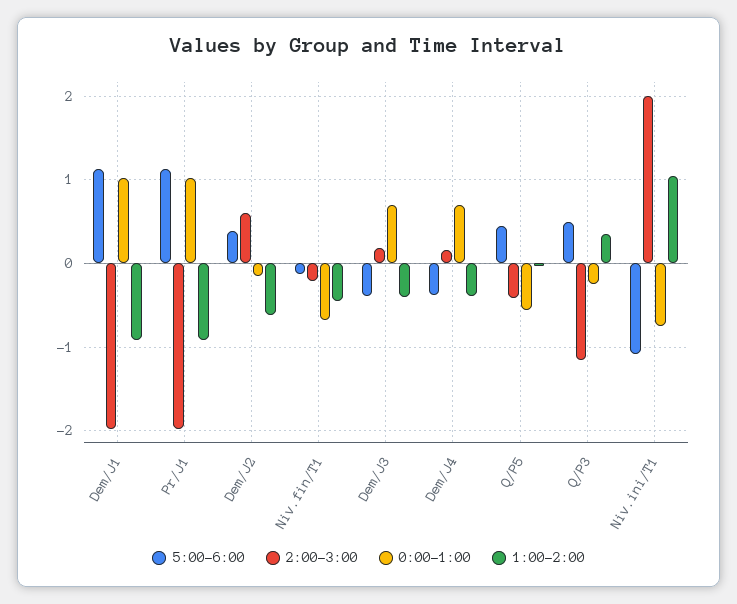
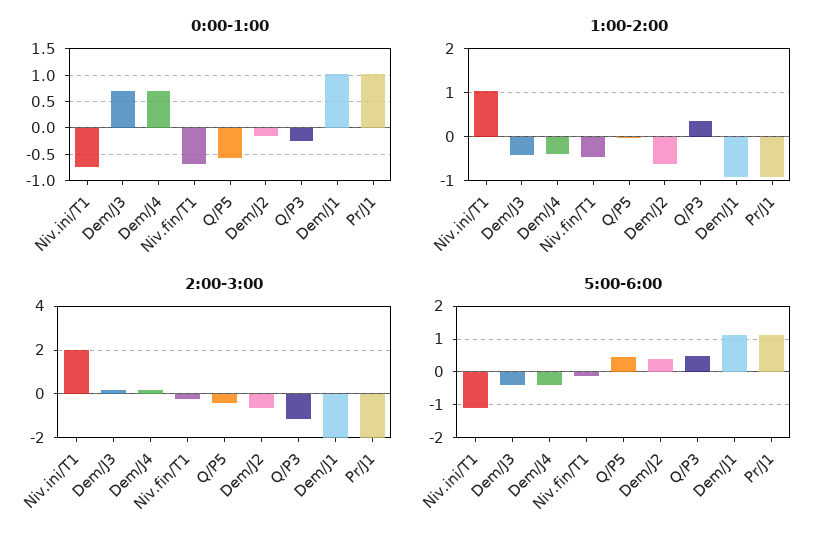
  {
    "5:00-6:00": {
      "Dem/J1": 1.1,
      "Pr/J1": 1.1,
      "Dem/J2": 0.4,
      "Niv.fin/T1": -0.1,
      "Dem/J3": -0.4,
      "Dem/J4": -0.4,
      "Q/P5": 0.5,
      "Q/P3": 0.5,
      "Niv.ini/T1": -1.1
    },
    "2:00-3:00": {
      "Dem/J1": -2,
      "Pr/J1": -2,
-     "Dem/J2": 0.6,
+     "Dem/J2": -0.5,
      "Niv.fin/T1": -0.2,
      "Dem/J3": 0.2,
      "Dem/J4": 0.2,
      "Q/P5": -0.4,
      "Q/P3": -1.2,
      "Niv.ini/T1": 2
    },
    "0:00-1:00": {
      "Dem/J1": 1,
      "Pr/J1": 1,
      "Dem/J2": -0.2,
      "Niv.fin/T1": -0.7,
      "Dem/J3": 0.7,
      "Dem/J4": 0.7,
      "Q/P5": -0.6,
      "Q/P3": -0.2,
      "Niv.ini/T1": -0.7
    },
    "1:00-2:00": {
      "Dem/J1": -0.9,
      "Pr/J1": -0.9,
      "Dem/J2": -0.6,
      "Niv.fin/T1": -0.5,
      "Dem/J3": -0.4,
      "Dem/J4": -0.4,
      "Q/P5": 0,
      "Q/P3": 0.4,
      "Niv.ini/T1": 1
    }
  }

